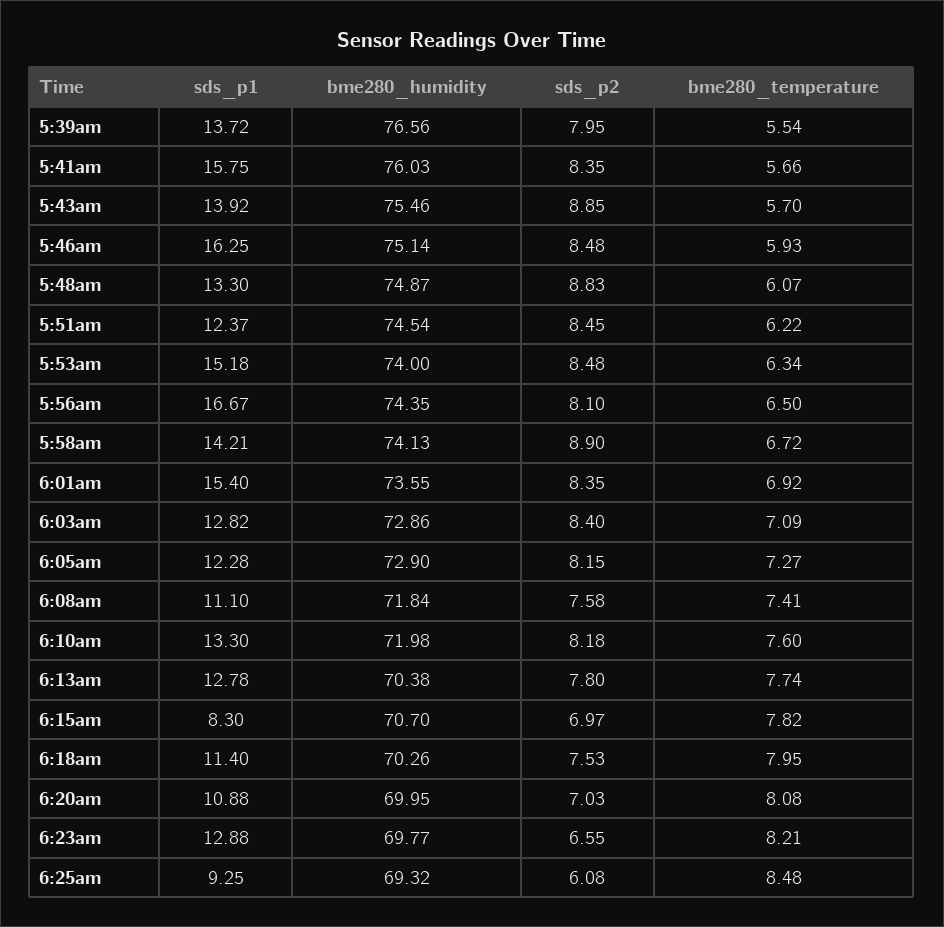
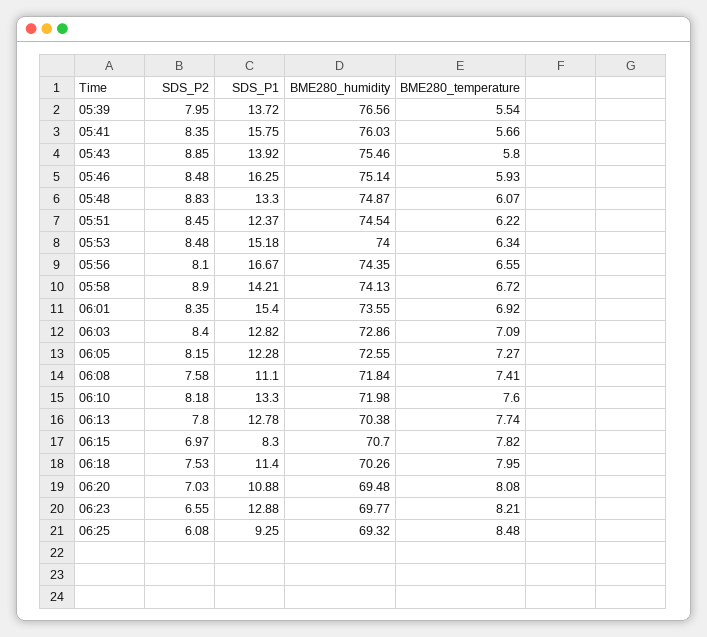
  {
    "sds_p1": {
      "5:39am": 13.72,
      "5:41am": 15.75,
      "5:43am": 13.92,
      "5:46am": 16.25,
      "5:48am": 13.3,
      "5:51am": 12.37,
      "5:53am": 15.18,
      "5:56am": 16.67,
      "5:58am": 14.21,
      "6:01am": 15.4,
      "6:03am": 12.82,
      "6:05am": 12.28,
      "6:08am": 11.1,
      "6:10am": 13.3,
      "6:13am": 12.78,
      "6:15am": 8.3,
      "6:18am": 11.4,
      "6:20am": 10.88,
      "6:23am": 12.88,
      "6:25am": 9.25
    },
    "bme280_humidity": {
      "5:39am": 76.56,
      "5:41am": 76.03,
      "5:43am": 75.46,
      "5:46am": 75.14,
      "5:48am": 74.87,
      "5:51am": 74.54,
      "5:53am": 74,
      "5:56am": 74.35,
      "5:58am": 74.13,
      "6:01am": 73.55,
      "6:03am": 72.86,
-     "6:05am": 72.9,
+     "6:05am": 72.55,
      "6:08am": 71.84,
      "6:10am": 71.98,
      "6:13am": 70.38,
      "6:15am": 70.7,
      "6:18am": 70.26,
-     "6:20am": 69.95,
+     "6:20am": 69.48,
      "6:23am": 69.77,
      "6:25am": 69.32
    },
    "sds_p2": {
      "5:39am": 7.95,
      "5:41am": 8.35,
      "5:43am": 8.85,
      "5:46am": 8.48,
      "5:48am": 8.83,
      "5:51am": 8.45,
      "5:53am": 8.48,
      "5:56am": 8.1,
      "5:58am": 8.9,
      "6:01am": 8.35,
      "6:03am": 8.4,
      "6:05am": 8.15,
      "6:08am": 7.58,
      "6:10am": 8.18,
      "6:13am": 7.8,
      "6:15am": 6.97,
      "6:18am": 7.53,
      "6:20am": 7.03,
      "6:23am": 6.55,
      "6:25am": 6.08
    },
    "bme280_temperature": {
      "5:39am": 5.54,
      "5:41am": 5.66,
-     "5:43am": 5.7,
+     "5:43am": 5.8,
      "5:46am": 5.93,
      "5:48am": 6.07,
      "5:51am": 6.22,
      "5:53am": 6.34,
-     "5:56am": 6.5,
+     "5:56am": 6.55,
      "5:58am": 6.72,
      "6:01am": 6.92,
      "6:03am": 7.09,
      "6:05am": 7.27,
      "6:08am": 7.41,
      "6:10am": 7.6,
      "6:13am": 7.74,
      "6:15am": 7.82,
      "6:18am": 7.95,
      "6:20am": 8.08,
      "6:23am": 8.21,
      "6:25am": 8.48
    }
  }

